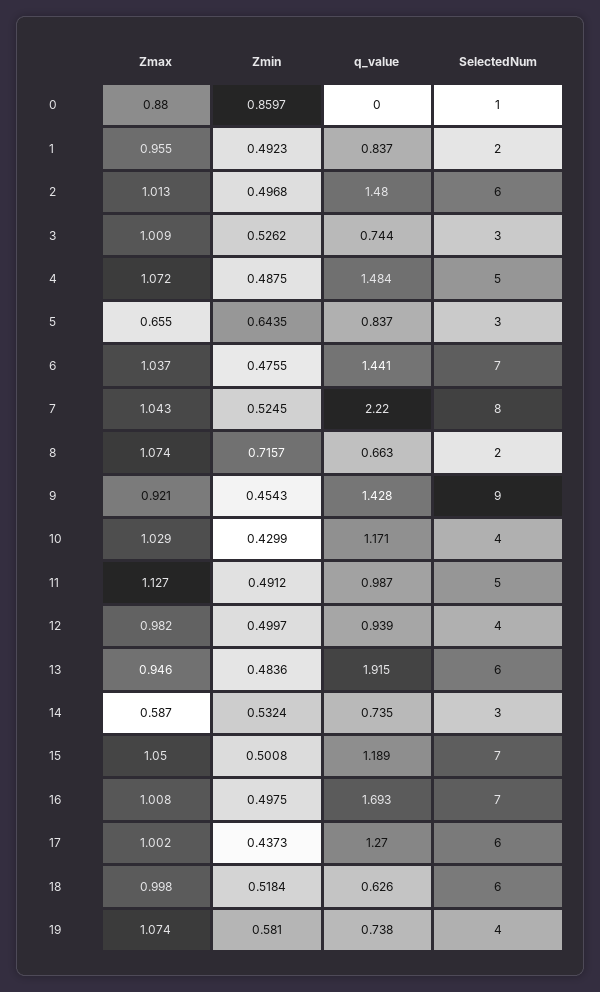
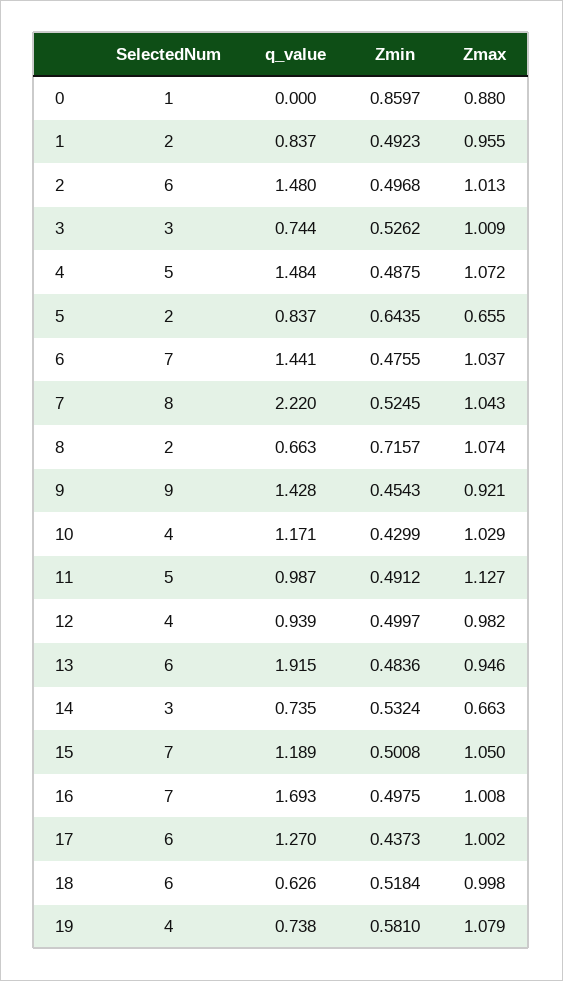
  {
    "Zmax": {
      "0": 0.88,
      "1": 0.955,
      "2": 1.013,
      "3": 1.009,
      "4": 1.072,
      "5": 0.655,
      "6": 1.037,
      "7": 1.043,
      "8": 1.074,
      "9": 0.921,
      "10": 1.029,
      "11": 1.127,
      "12": 0.982,
      "13": 0.946,
-     "14": 0.587,
+     "14": 0.663,
      "15": 1.05,
      "16": 1.008,
      "17": 1.002,
      "18": 0.998,
-     "19": 1.074
+     "19": 1.079
    },
    "Zmin": {
      "0": 0.8597,
      "1": 0.4923,
      "2": 0.4968,
      "3": 0.5262,
      "4": 0.4875,
      "5": 0.6435,
      "6": 0.4755,
      "7": 0.5245,
      "8": 0.7157,
      "9": 0.4543,
      "10": 0.4299,
      "11": 0.4912,
      "12": 0.4997,
      "13": 0.4836,
      "14": 0.5324,
      "15": 0.5008,
      "16": 0.4975,
      "17": 0.4373,
      "18": 0.5184,
      "19": 0.581
    },
    "q_value": {
      "0": 0,
      "1": 0.837,
      "2": 1.48,
      "3": 0.744,
      "4": 1.484,
      "5": 0.837,
      "6": 1.441,
      "7": 2.22,
      "8": 0.663,
      "9": 1.428,
      "10": 1.171,
      "11": 0.987,
      "12": 0.939,
      "13": 1.915,
      "14": 0.735,
      "15": 1.189,
      "16": 1.693,
      "17": 1.27,
      "18": 0.626,
      "19": 0.738
    },
    "SelectedNum": {
      "0": 1,
      "1": 2,
      "2": 6,
      "3": 3,
      "4": 5,
-     "5": 3,
+     "5": 2,
      "6": 7,
      "7": 8,
      "8": 2,
      "9": 9,
      "10": 4,
      "11": 5,
      "12": 4,
      "13": 6,
      "14": 3,
      "15": 7,
      "16": 7,
      "17": 6,
      "18": 6,
      "19": 4
    }
  }

